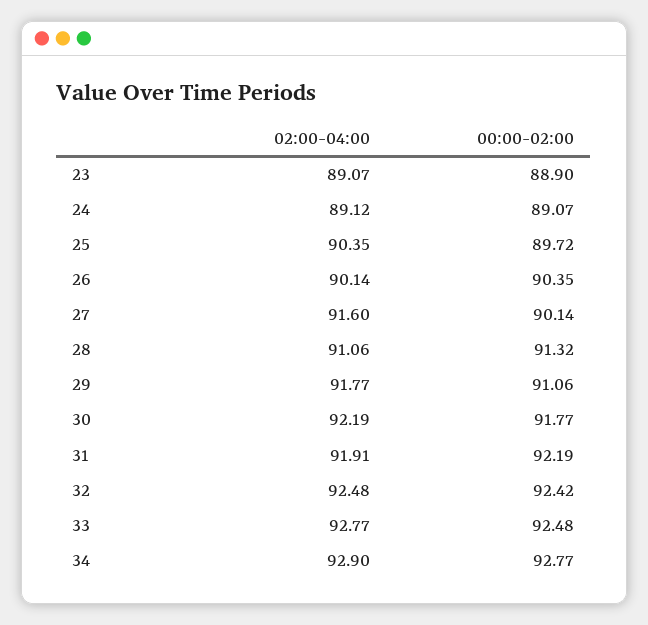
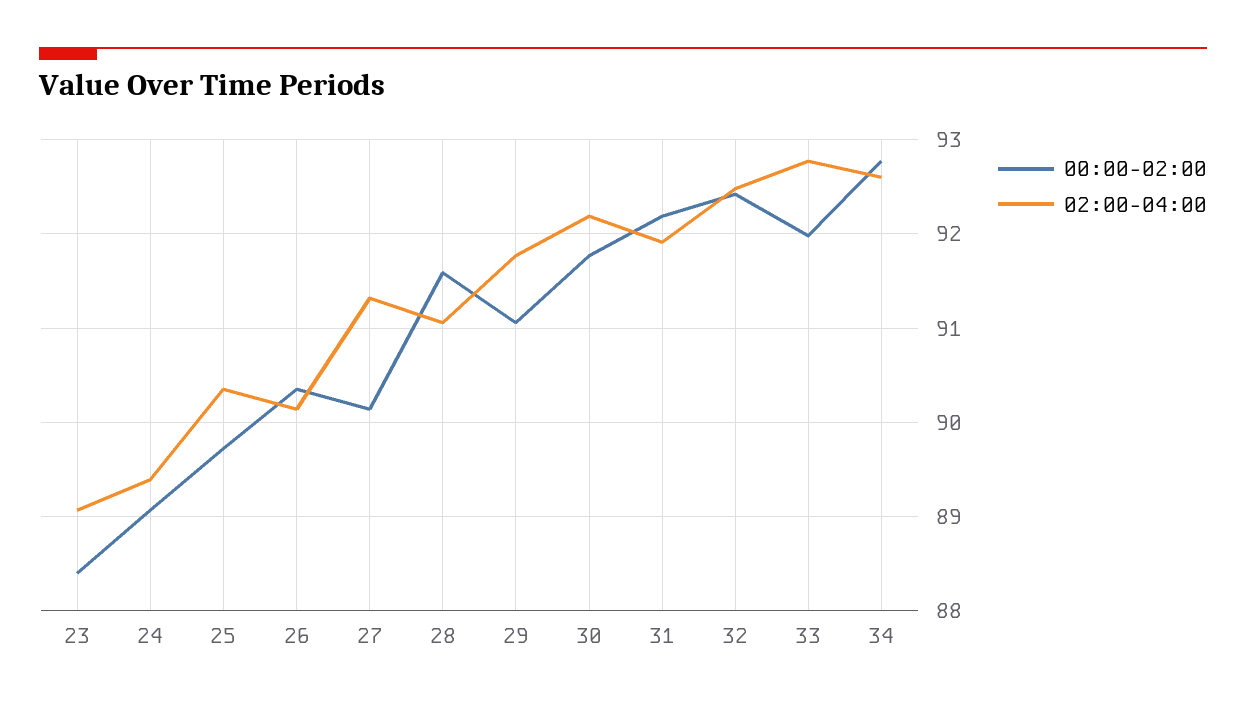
  {
    "02:00-04:00": {
      "23": 89.07,
-     "24": 89.12,
+     "24": 89.4,
      "25": 90.35,
      "26": 90.14,
-     "27": 91.6,
+     "27": 91.3,
      "28": 91.06,
      "29": 91.77,
      "30": 92.19,
      "31": 91.91,
      "32": 92.48,
      "33": 92.77,
-     "34": 92.9
+     "34": 92.6
    },
    "00:00-02:00": {
-     "23": 88.9,
+     "23": 88.4,
      "24": 89.07,
      "25": 89.72,
      "26": 90.35,
      "27": 90.14,
-     "28": 91.32,
+     "28": 91.6,
      "29": 91.06,
      "30": 91.77,
      "31": 92.19,
      "32": 92.42,
-     "33": 92.48,
+     "33": 92,
      "34": 92.77
    }
  }

